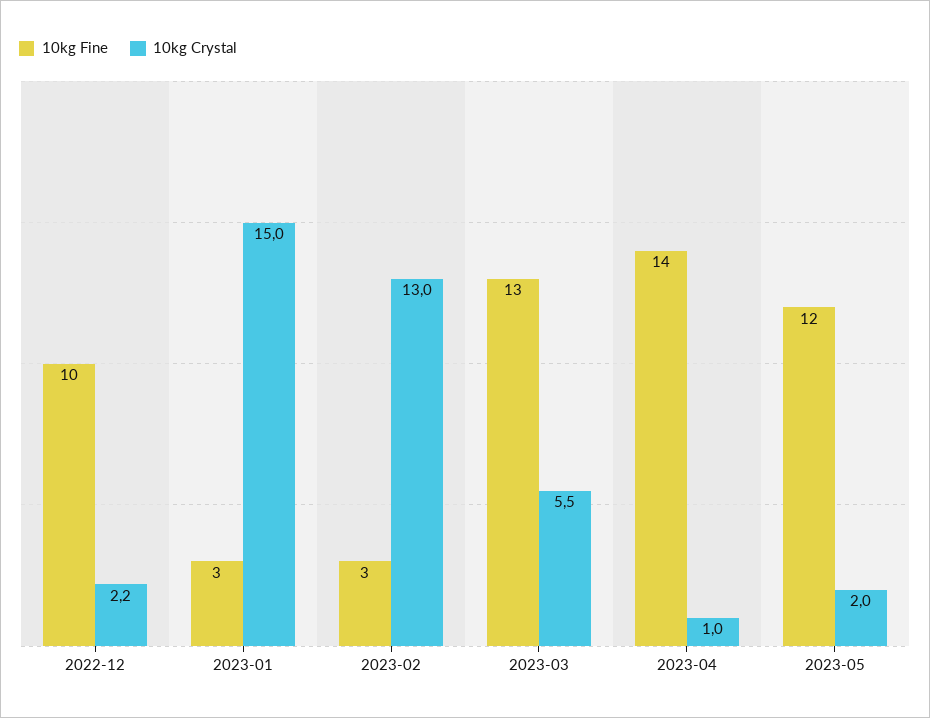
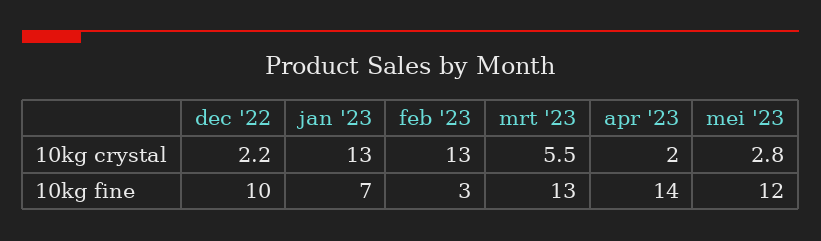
  {
    "10kg Fine": {
      "2022-12": 10,
-     "2023-01": 3,
+     "2023-01": 7,
      "2023-02": 3,
      "2023-03": 13,
      "2023-04": 14,
      "2023-05": 12
    },
    "10kg Crystal": {
      "2022-12": 2.2,
-     "2023-01": 15,
+     "2023-01": 13,
      "2023-02": 13,
      "2023-03": 5.5,
-     "2023-04": 1,
+     "2023-04": 2,
-     "2023-05": 2
+     "2023-05": 2.8
    }
  }

